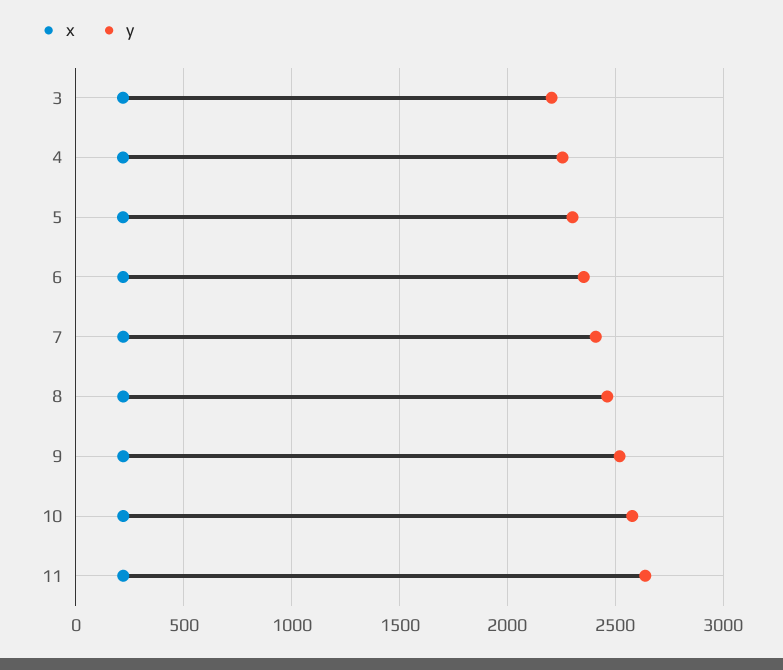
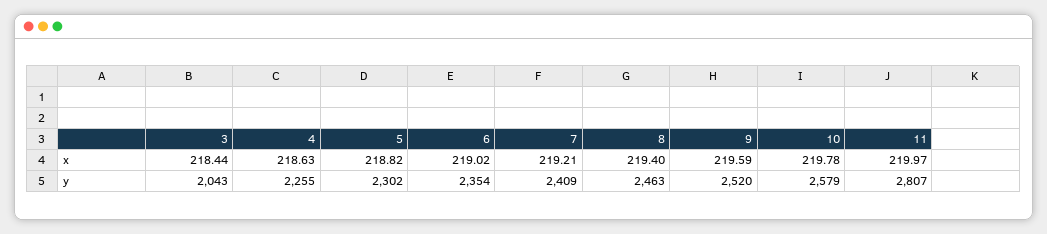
  {
    "x": {
      "3": 218.44,
      "4": 218.63,
      "5": 218.82,
      "6": 219.02,
      "7": 219.21,
      "8": 219.4,
      "9": 219.59,
      "10": 219.78,
      "11": 219.97
    },
    "y": {
-     "3": 2200,
+     "3": 2043,
      "4": 2255,
      "5": 2302,
      "6": 2354,
      "7": 2409,
      "8": 2463,
      "9": 2520,
      "10": 2579,
-     "11": 2650
+     "11": 2807
    }
  }

